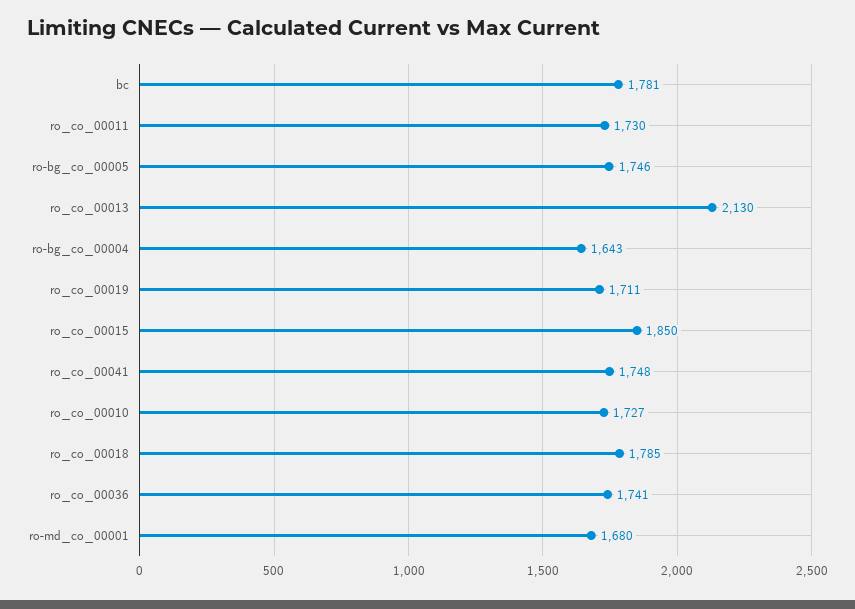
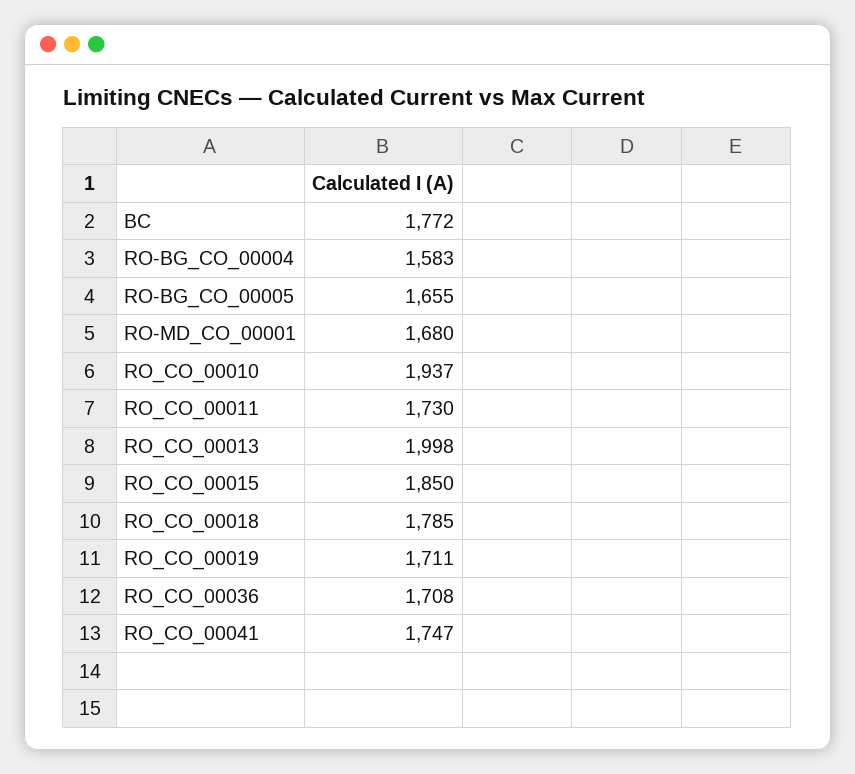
  {
-   "bc": 1781,
+   "bc": 1772,
    "ro_co_00011": 1730,
-   "ro-bg_co_00005": 1746,
+   "ro-bg_co_00005": 1655,
-   "ro_co_00013": 2130,
+   "ro_co_00013": 1998,
-   "ro-bg_co_00004": 1643,
+   "ro-bg_co_00004": 1583,
    "ro_co_00019": 1711,
    "ro_co_00015": 1850,
-   "ro_co_00041": 1748,
+   "ro_co_00041": 1747,
-   "ro_co_00010": 1727,
+   "ro_co_00010": 1937,
    "ro_co_00018": 1785,
-   "ro_co_00036": 1741,
+   "ro_co_00036": 1708,
    "ro-md_co_00001": 1680
  }

